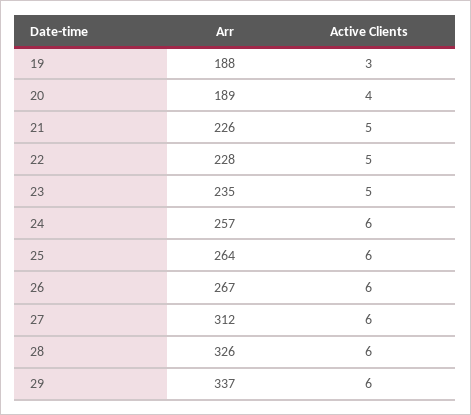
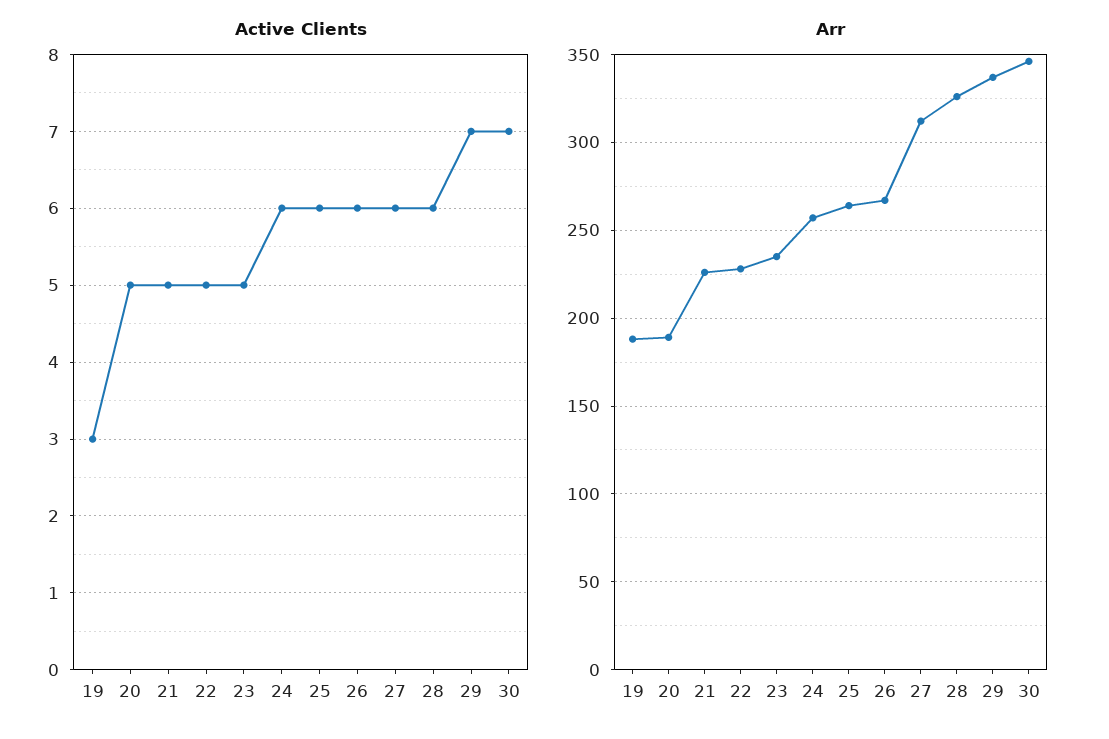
  {
    "Arr": {
      "19": 188,
      "20": 189,
      "21": 226,
      "22": 228,
      "23": 235,
      "24": 257,
      "25": 264,
      "26": 267,
      "27": 312,
      "28": 326,
-     "29": 337
+     "29": 337,
+     "30": 345
    },
    "Active Clients": {
      "19": 3,
-     "20": 4,
+     "20": 5,
      "21": 5,
      "22": 5,
      "23": 5,
      "24": 6,
      "25": 6,
      "26": 6,
      "27": 6,
      "28": 6,
-     "29": 6
+     "29": 7,
+     "30": 7
    }
  }

